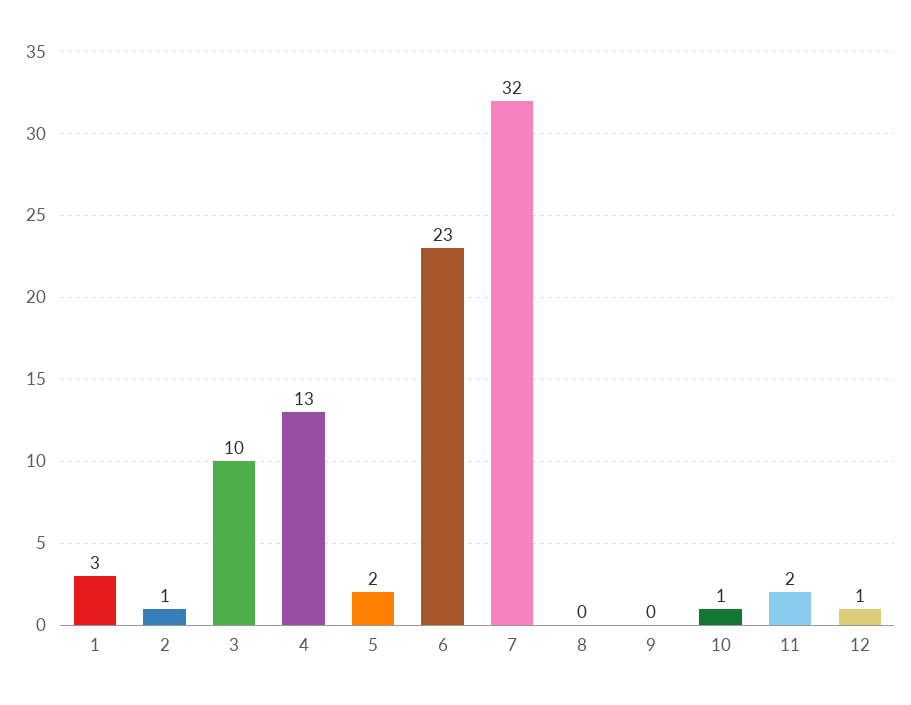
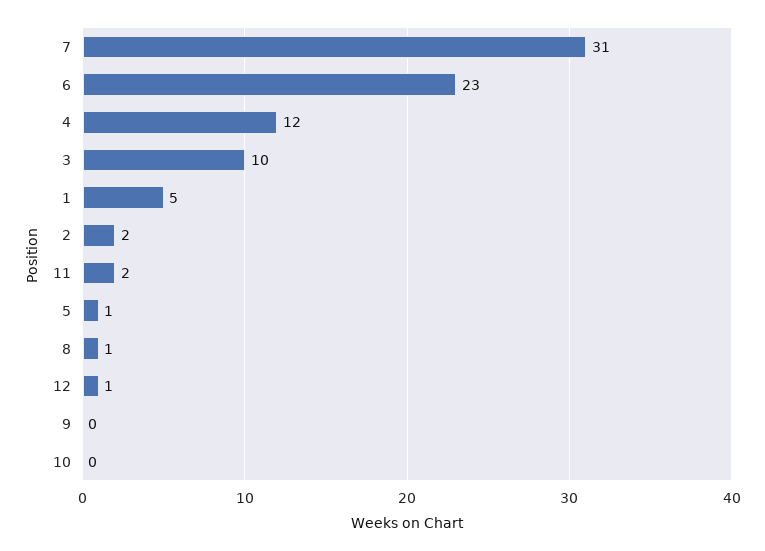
  {
-   "1": 3,
+   "1": 5,
-   "2": 1,
+   "2": 2,
    "3": 10,
-   "4": 13,
+   "4": 12,
-   "5": 2,
+   "5": 1,
    "6": 23,
-   "7": 32,
+   "7": 31,
-   "8": 0,
+   "8": 1,
    "9": 0,
-   "10": 1,
+   "10": 0,
    "11": 2,
    "12": 1
  }

